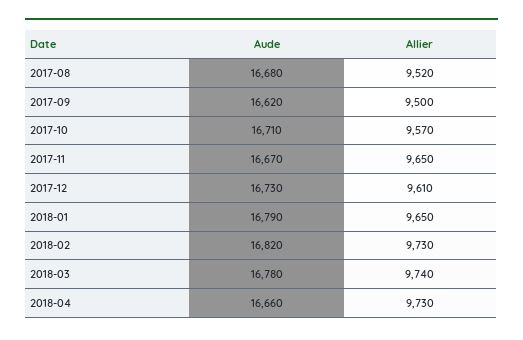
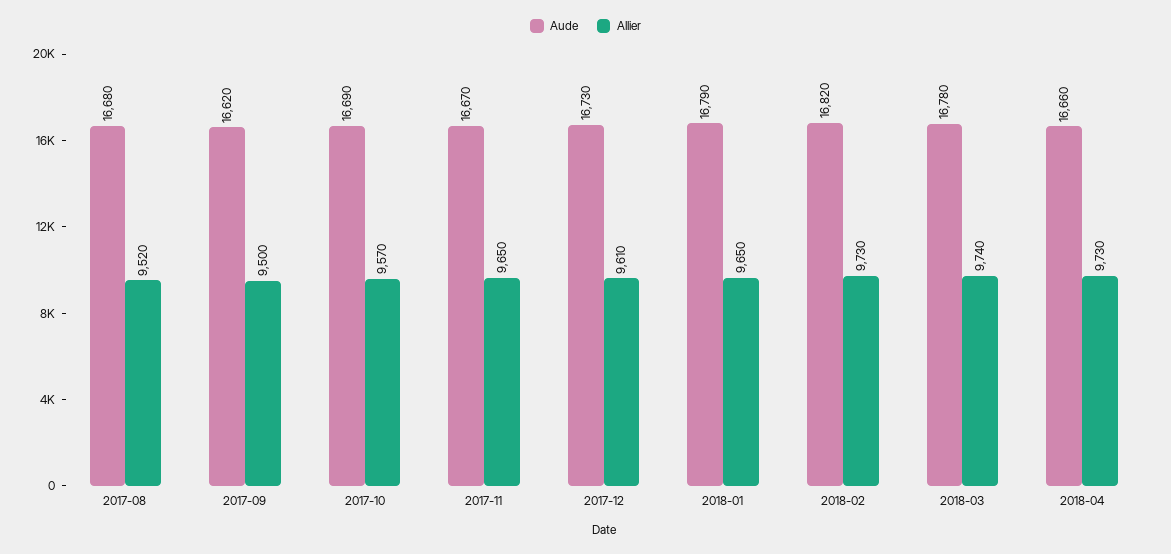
  {
    "Aude": {
      "2017-08": 16680,
      "2017-09": 16620,
-     "2017-10": 16710,
+     "2017-10": 16690,
      "2017-11": 16670,
      "2017-12": 16730,
      "2018-01": 16790,
      "2018-02": 16820,
      "2018-03": 16780,
      "2018-04": 16660
    },
    "Allier": {
      "2017-08": 9520,
      "2017-09": 9500,
      "2017-10": 9570,
      "2017-11": 9650,
      "2017-12": 9610,
      "2018-01": 9650,
      "2018-02": 9730,
      "2018-03": 9740,
      "2018-04": 9730
    }
  }

